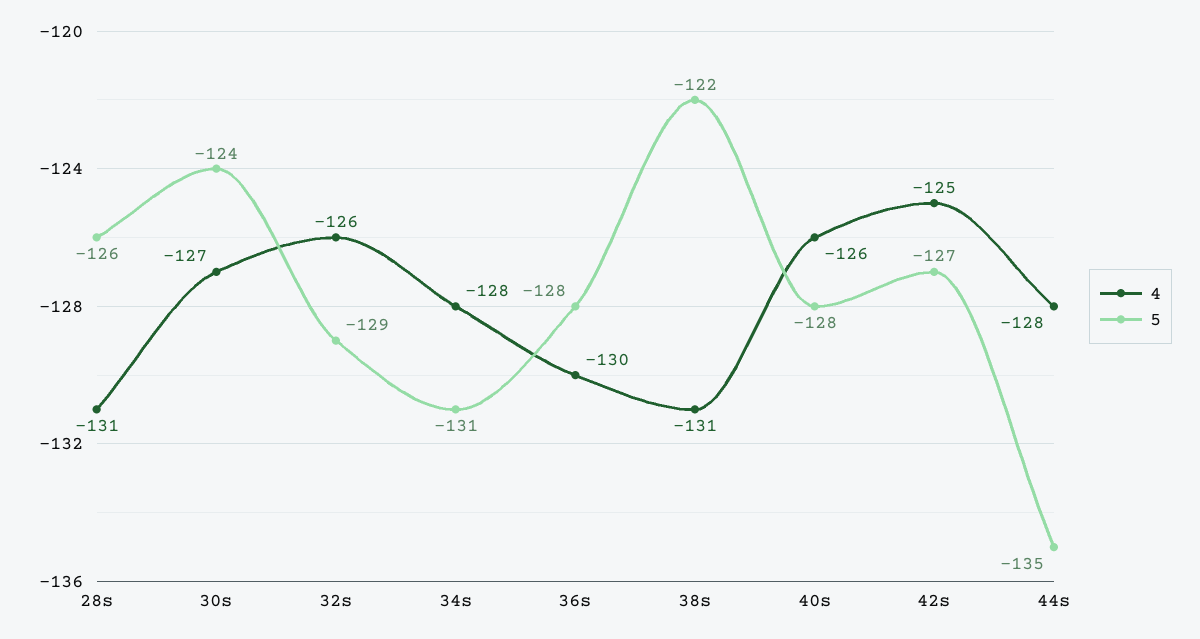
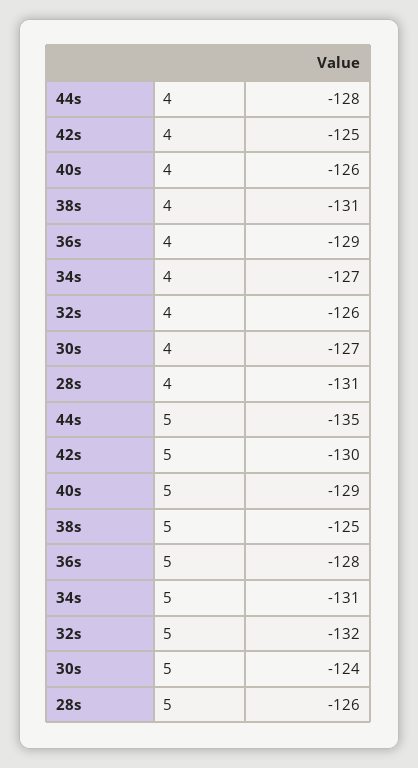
  {
    "4": {
      "28s": -131,
      "30s": -127,
      "32s": -126,
-     "34s": -128,
+     "34s": -127,
-     "36s": -130,
+     "36s": -129,
      "38s": -131,
      "40s": -126,
      "42s": -125,
      "44s": -128
    },
    "5": {
      "28s": -126,
      "30s": -124,
-     "32s": -129,
+     "32s": -132,
      "34s": -131,
      "36s": -128,
-     "38s": -122,
+     "38s": -125,
-     "40s": -128,
+     "40s": -129,
-     "42s": -127,
+     "42s": -130,
      "44s": -135
    }
  }

